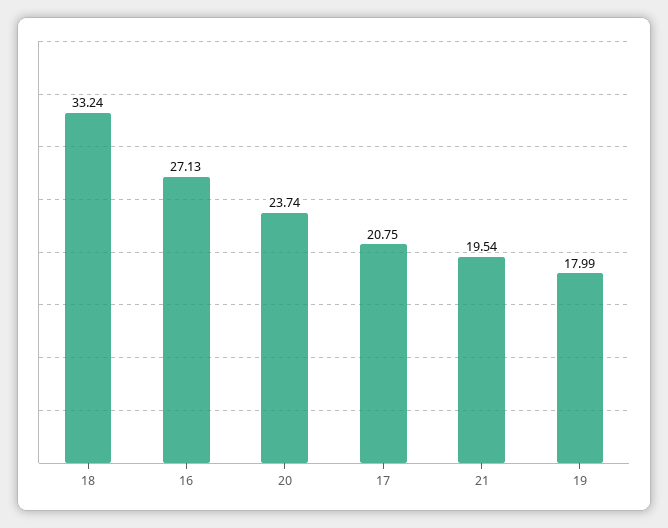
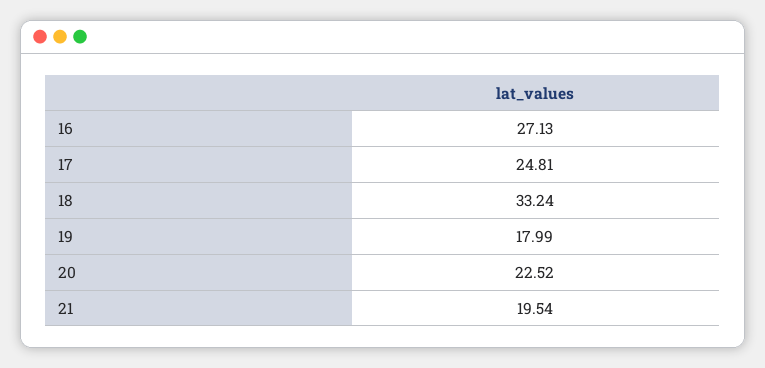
  {
    "18": 33.24,
    "16": 27.13,
-   "20": 23.74,
+   "20": 22.52,
-   "17": 20.75,
+   "17": 24.81,
    "21": 19.54,
    "19": 17.99
  }

